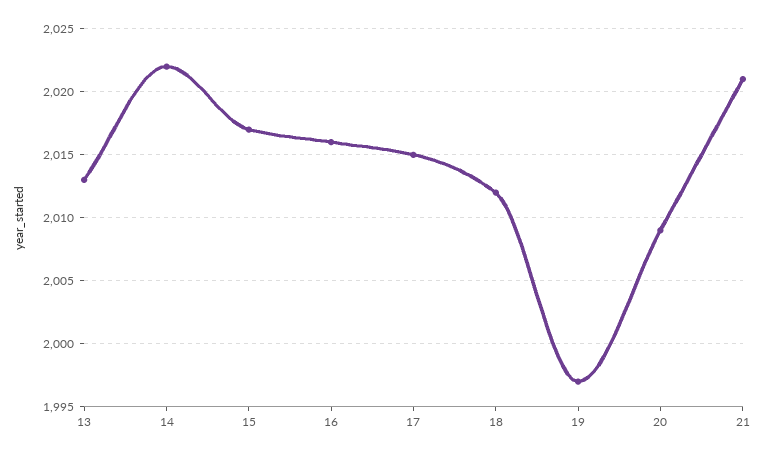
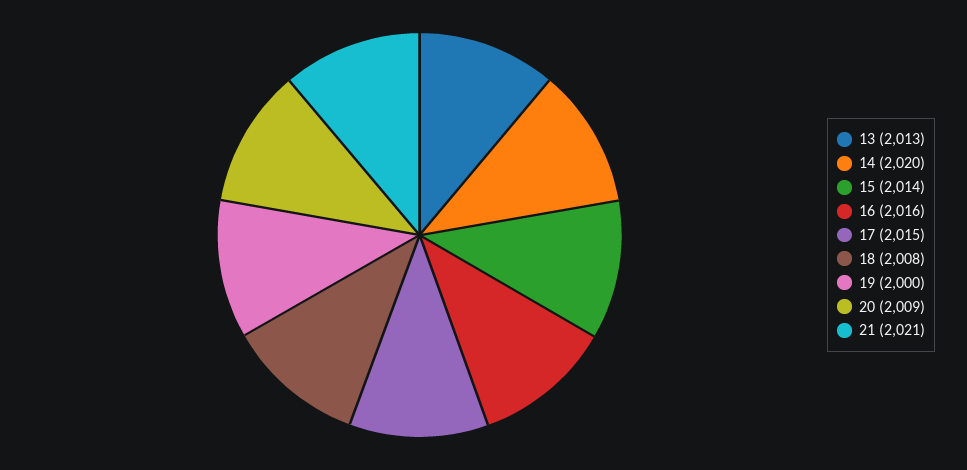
  {
    "13": 2013,
-   "14": 2022,
+   "14": 2020,
-   "15": 2017,
+   "15": 2014,
    "16": 2016,
    "17": 2015,
-   "18": 2012,
+   "18": 2008,
-   "19": 1997,
+   "19": 2000,
    "20": 2009,
    "21": 2021
  }

